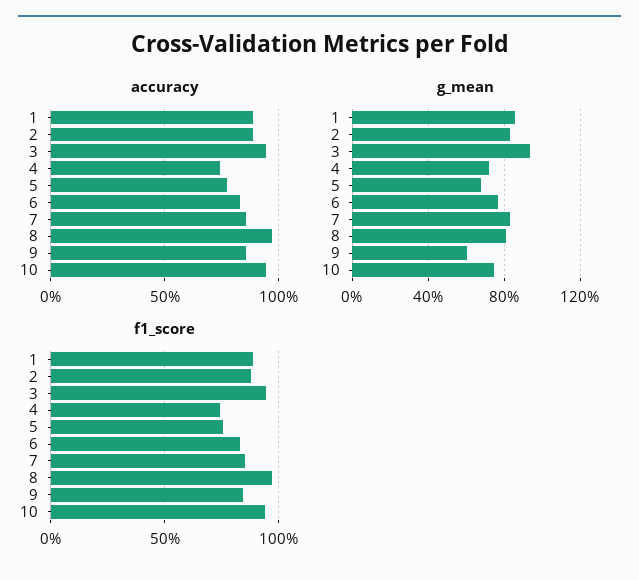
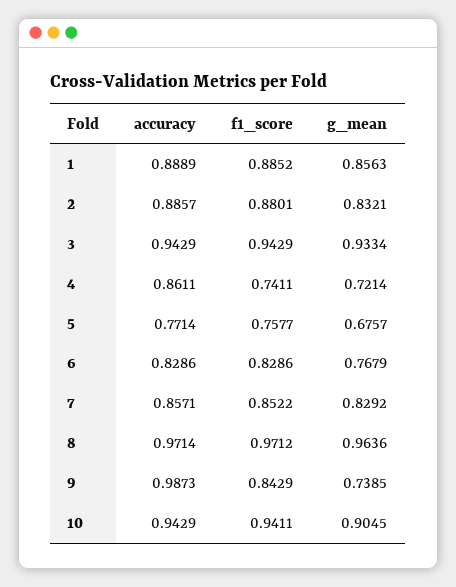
  {
    "accuracy": {
      "1": 0.8889,
      "2": 0.8857,
      "3": 0.9429,
-     "4": 0.75,
+     "4": 0.8611,
      "5": 0.7714,
      "6": 0.8286,
      "7": 0.8571,
      "8": 0.9714,
-     "9": 0.85,
+     "9": 0.9873,
      "10": 0.9429
    },
    "g_mean": {
      "1": 0.8563,
      "2": 0.8321,
      "3": 0.9334,
      "4": 0.7214,
      "5": 0.6757,
      "6": 0.7679,
      "7": 0.8292,
-     "8": 0.8,
+     "8": 0.9636,
-     "9": 0.6,
+     "9": 0.7385,
-     "10": 0.75
+     "10": 0.9045
    },
    "f1_score": {
      "1": 0.8852,
      "2": 0.8801,
      "3": 0.9429,
      "4": 0.7411,
      "5": 0.7577,
      "6": 0.8286,
      "7": 0.8522,
      "8": 0.9712,
      "9": 0.8429,
      "10": 0.9411
    }
  }

